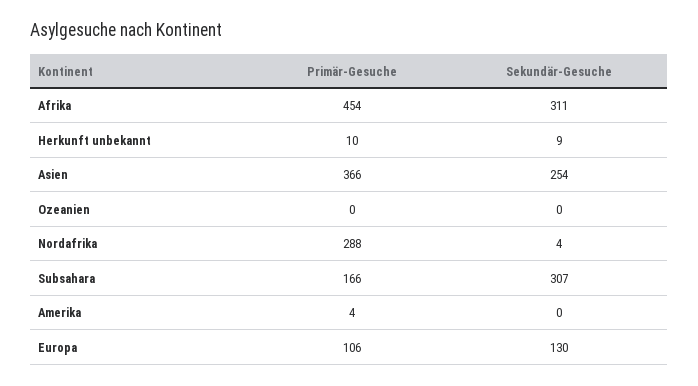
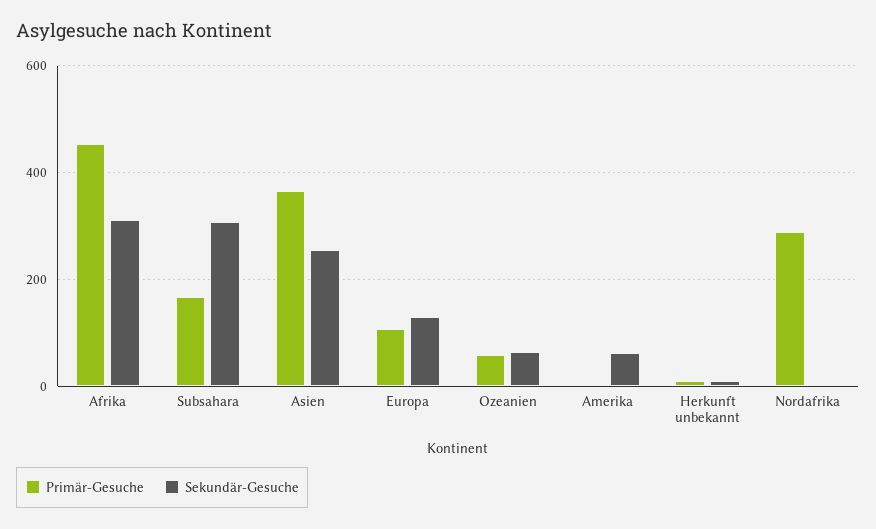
  {
    "Primär-Gesuche": {
      "Afrika": 454,
      "Herkunft unbekannt": 10,
      "Asien": 366,
-     "Ozeanien": 0,
+     "Ozeanien": 60,
      "Nordafrika": 288,
      "Subsahara": 166,
      "Amerika": 4,
      "Europa": 106
    },
    "Sekundär-Gesuche": {
      "Afrika": 311,
      "Herkunft unbekannt": 9,
      "Asien": 254,
-     "Ozeanien": 0,
+     "Ozeanien": 60,
      "Nordafrika": 4,
      "Subsahara": 307,
-     "Amerika": 0,
+     "Amerika": 60,
      "Europa": 130
    }
  }

